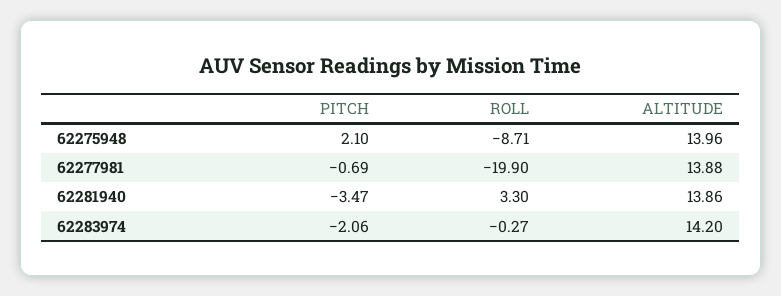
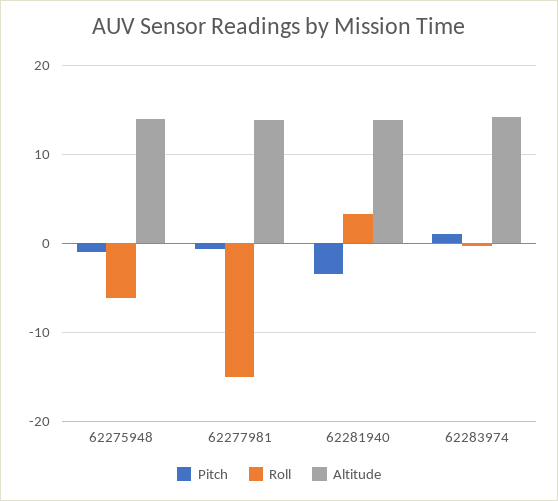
  {
    "PITCH": {
-     "62275948": 2.1,
+     "62275948": -1,
      "62277981": -0.69,
      "62281940": -3.47,
-     "62283974": -2.06
+     "62283974": 1
    },
    "ROLL": {
-     "62275948": -8.71,
+     "62275948": -6,
-     "62277981": -19.9,
+     "62277981": -15,
      "62281940": 3.3,
      "62283974": -0.27
    },
    "ALTITUDE": {
      "62275948": 13.96,
      "62277981": 13.88,
      "62281940": 13.86,
      "62283974": 14.2
    }
  }

